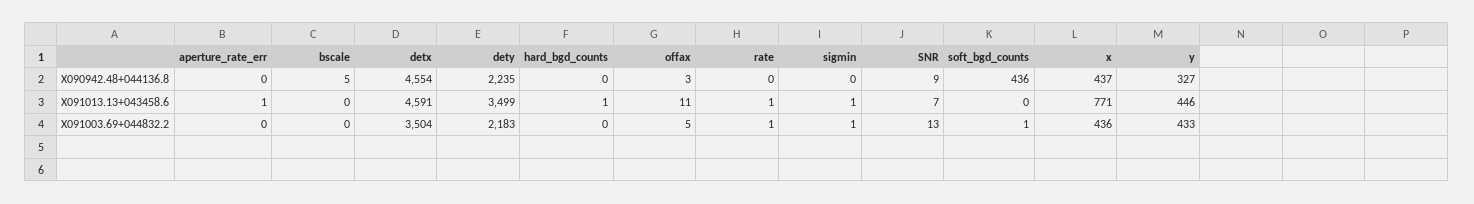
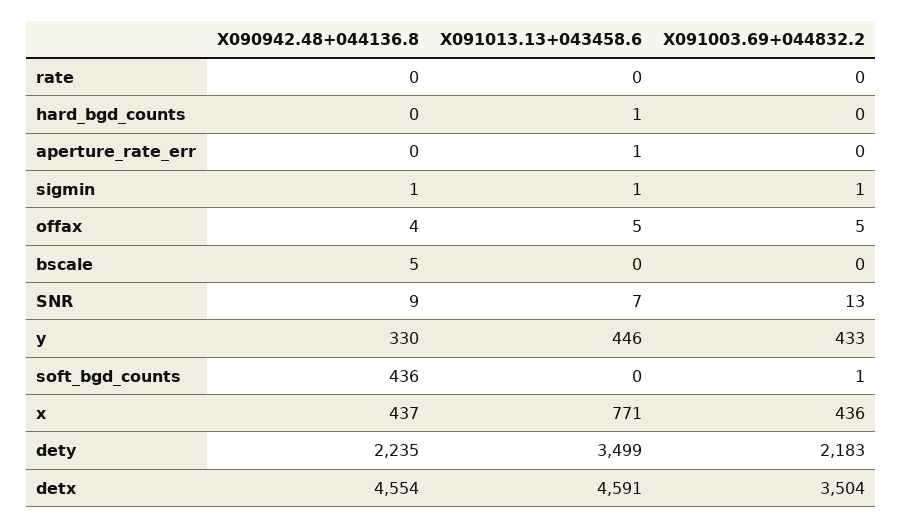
  {
    "aperture_rate_err": {
      "X090942.48+044136.8": 0,
      "X091013.13+043458.6": 1,
      "X091003.69+044832.2": 0
    },
    "bscale": {
      "X090942.48+044136.8": 5,
      "X091013.13+043458.6": 0,
      "X091003.69+044832.2": 0
    },
    "detx": {
      "X090942.48+044136.8": 4554,
      "X091013.13+043458.6": 4591,
      "X091003.69+044832.2": 3504
    },
    "dety": {
      "X090942.48+044136.8": 2235,
      "X091013.13+043458.6": 3499,
      "X091003.69+044832.2": 2183
    },
    "hard_bgd_counts": {
      "X090942.48+044136.8": 0,
      "X091013.13+043458.6": 1,
      "X091003.69+044832.2": 0
    },
    "offax": {
-     "X090942.48+044136.8": 3,
+     "X090942.48+044136.8": 4,
-     "X091013.13+043458.6": 11,
+     "X091013.13+043458.6": 5,
      "X091003.69+044832.2": 5
    },
    "rate": {
      "X090942.48+044136.8": 0,
-     "X091013.13+043458.6": 1,
+     "X091013.13+043458.6": 0,
-     "X091003.69+044832.2": 1
+     "X091003.69+044832.2": 0
    },
    "sigmin": {
-     "X090942.48+044136.8": 0,
+     "X090942.48+044136.8": 1,
      "X091013.13+043458.6": 1,
      "X091003.69+044832.2": 1
    },
    "SNR": {
      "X090942.48+044136.8": 9,
      "X091013.13+043458.6": 7,
      "X091003.69+044832.2": 13
    },
    "soft_bgd_counts": {
      "X090942.48+044136.8": 436,
      "X091013.13+043458.6": 0,
      "X091003.69+044832.2": 1
    },
    "x": {
      "X090942.48+044136.8": 437,
      "X091013.13+043458.6": 771,
      "X091003.69+044832.2": 436
    },
    "y": {
-     "X090942.48+044136.8": 327,
+     "X090942.48+044136.8": 330,
      "X091013.13+043458.6": 446,
      "X091003.69+044832.2": 433
    }
  }

